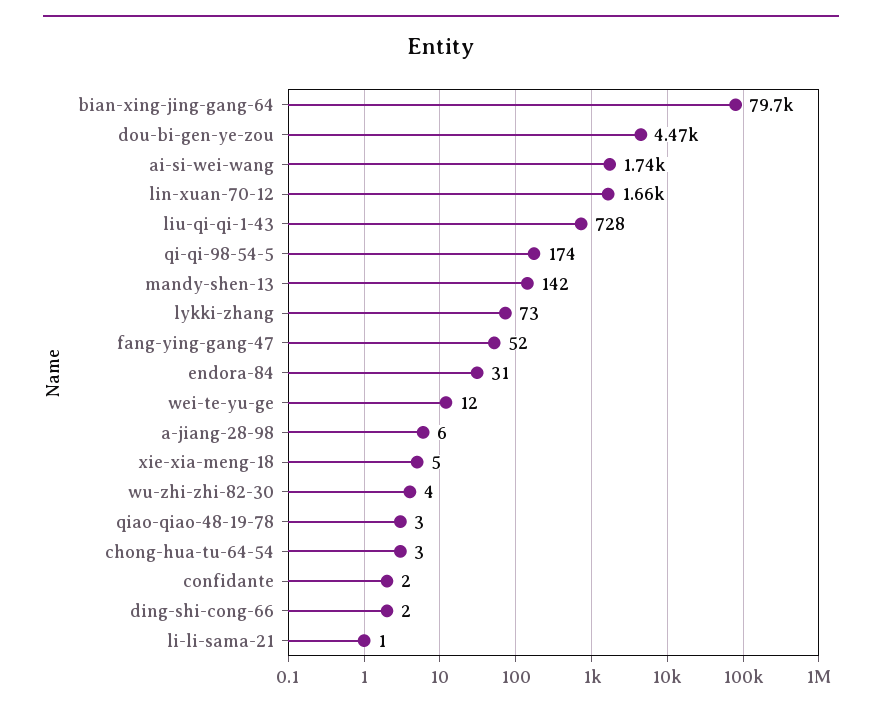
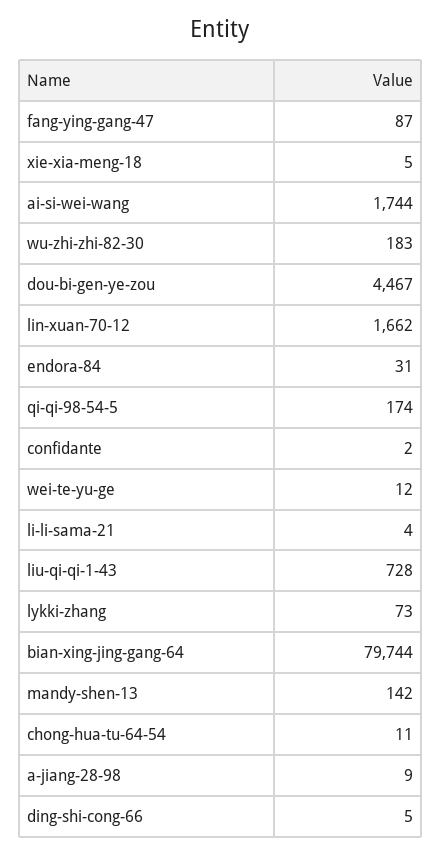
  {
    "bian-xing-jing-gang-64": 79744,
    "dou-bi-gen-ye-zou": 4467,
    "ai-si-wei-wang": 1744,
    "lin-xuan-70-12": 1662,
    "liu-qi-qi-1-43": 728,
    "qi-qi-98-54-5": 174,
    "mandy-shen-13": 142,
    "lykki-zhang": 73,
-   "fang-ying-gang-47": 52,
+   "fang-ying-gang-47": 87,
    "endora-84": 31,
    "wei-te-yu-ge": 12,
-   "a-jiang-28-98": 6,
+   "a-jiang-28-98": 9,
    "xie-xia-meng-18": 5,
-   "wu-zhi-zhi-82-30": 4,
+   "wu-zhi-zhi-82-30": 183,
-   "qiao-qiao-48-19-78": 3,
-   "chong-hua-tu-64-54": 3,
+   "chong-hua-tu-64-54": 11,
    "confidante": 2,
-   "ding-shi-cong-66": 2,
+   "ding-shi-cong-66": 5,
-   "li-li-sama-21": 1
+   "li-li-sama-21": 4
  }

